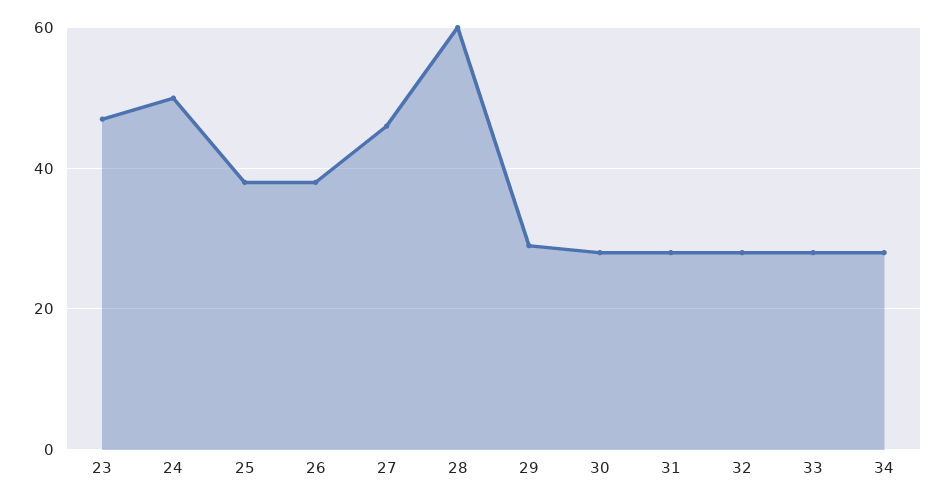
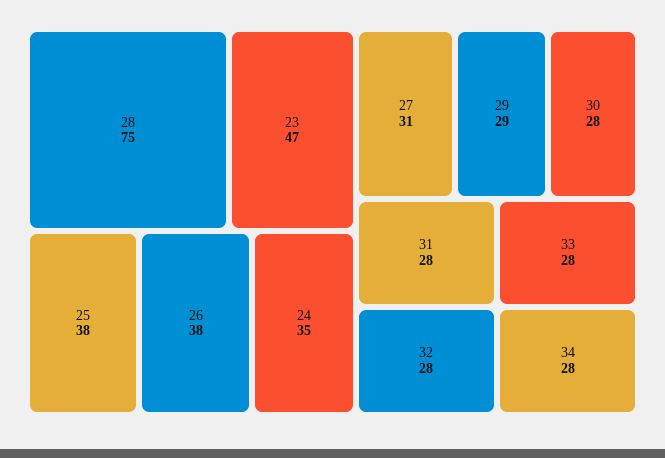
  {
    "23": 47,
-   "24": 50,
+   "24": 35,
    "25": 38,
    "26": 38,
-   "27": 45,
+   "27": 31,
-   "28": 60,
+   "28": 75,
    "29": 29,
    "30": 28,
    "31": 28,
    "32": 28,
    "33": 28,
    "34": 28
  }

